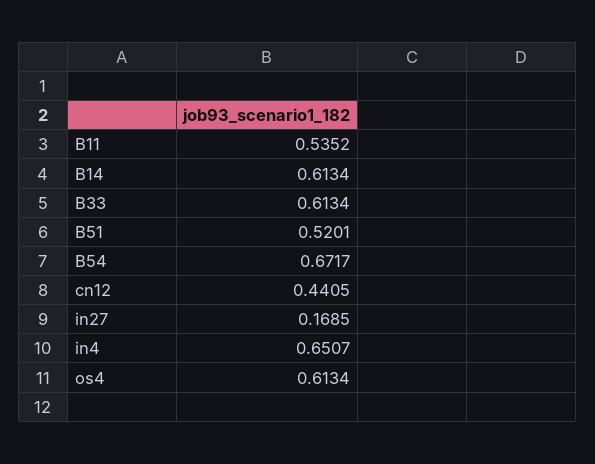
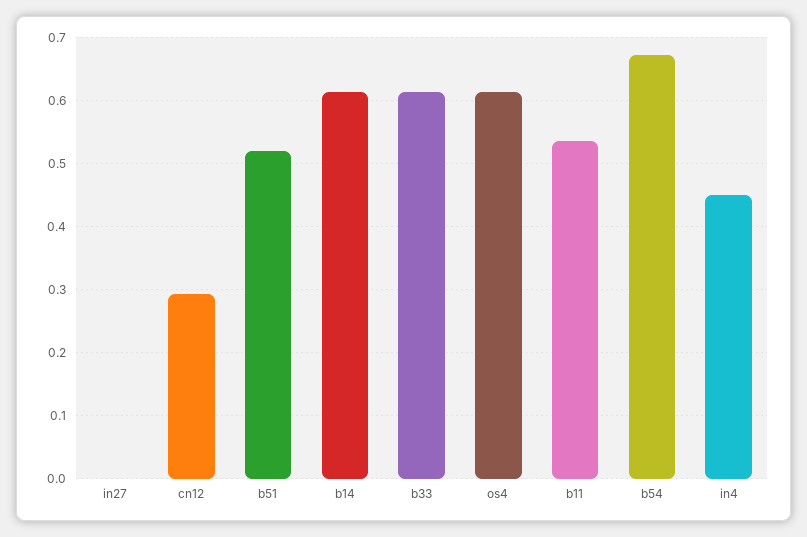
  {
    "B11": 0.5352,
    "B14": 0.6134,
    "B33": 0.6134,
    "B51": 0.5201,
    "B54": 0.6717,
-   "cn12": 0.4405,
+   "cn12": 0.29,
-   "in27": 0.1685,
+   "in27": 0,
-   "in4": 0.6507,
+   "in4": 0.45,
    "os4": 0.6134
  }

